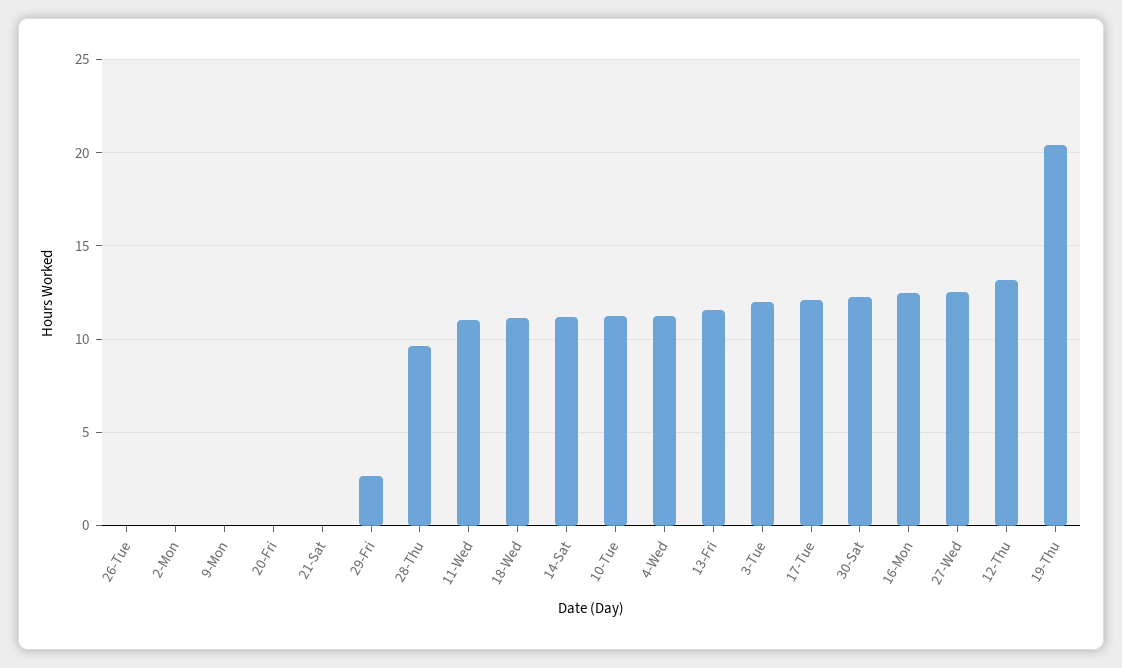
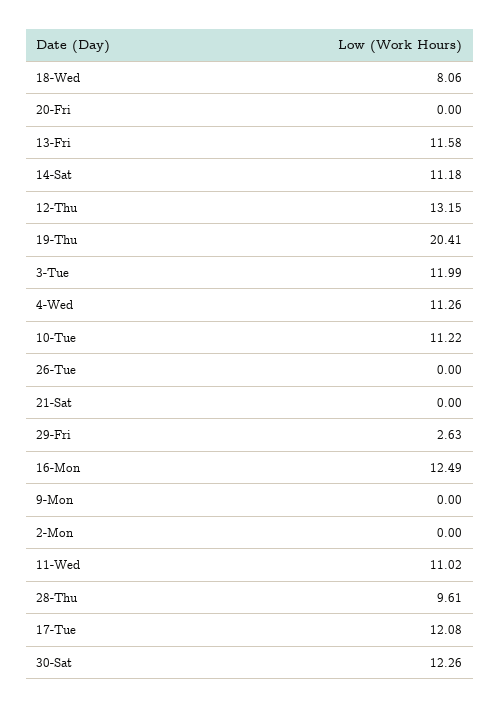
  {
    "26-Tue": 0,
    "2-Mon": 0,
    "9-Mon": 0,
    "20-Fri": 0,
    "21-Sat": 0,
    "29-Fri": 2.63,
    "28-Thu": 9.61,
    "11-Wed": 11.02,
-   "18-Wed": 11,
+   "18-Wed": 8.06,
    "14-Sat": 11.18,
    "10-Tue": 11.22,
    "4-Wed": 11.26,
    "13-Fri": 11.58,
    "3-Tue": 11.99,
    "17-Tue": 12.08,
    "30-Sat": 12.26,
    "16-Mon": 12.49,
-   "27-Wed": 12.5,
    "12-Thu": 13.15,
    "19-Thu": 20.41
  }

